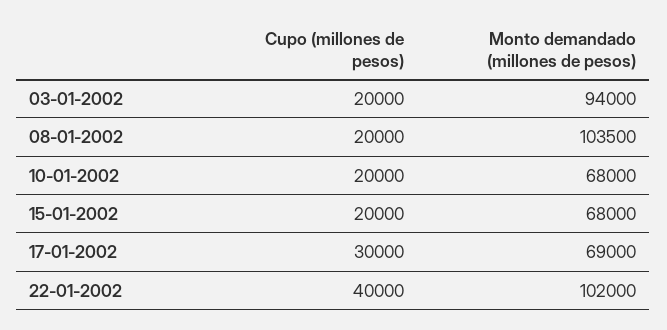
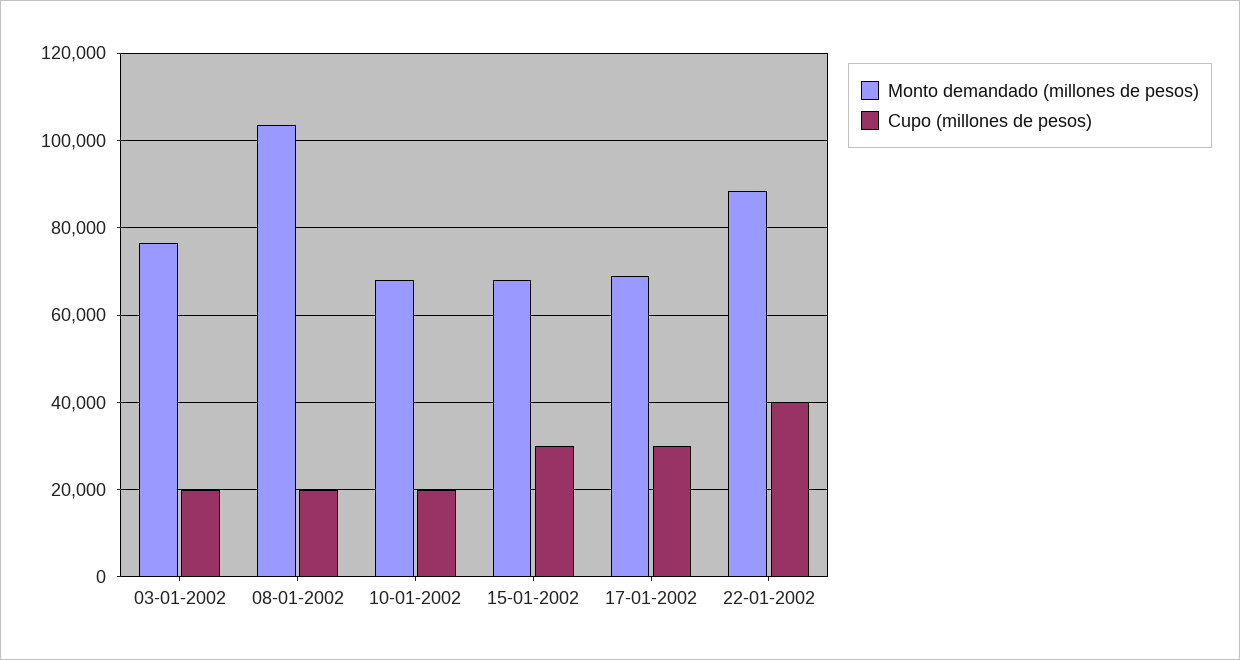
  {
    "Cupo (millones de pesos)": {
      "03-01-2002": 20000,
      "08-01-2002": 20000,
      "10-01-2002": 20000,
-     "15-01-2002": 20000,
+     "15-01-2002": 30000,
      "17-01-2002": 30000,
      "22-01-2002": 40000
    },
    "Monto demandado (millones de pesos)": {
-     "03-01-2002": 94000,
+     "03-01-2002": 76000,
      "08-01-2002": 103500,
      "10-01-2002": 68000,
      "15-01-2002": 68000,
      "17-01-2002": 69000,
-     "22-01-2002": 102000
+     "22-01-2002": 88000
    }
  }

